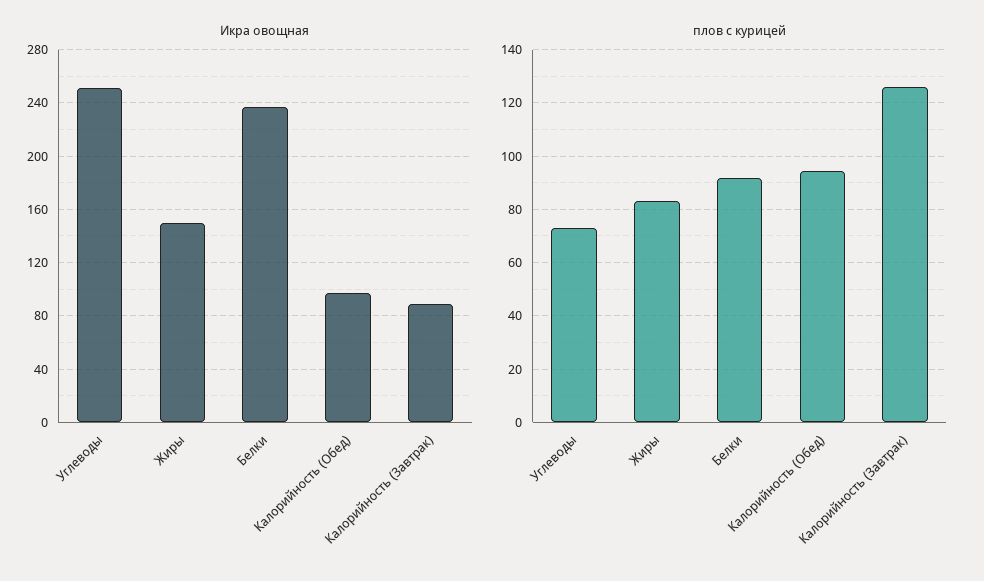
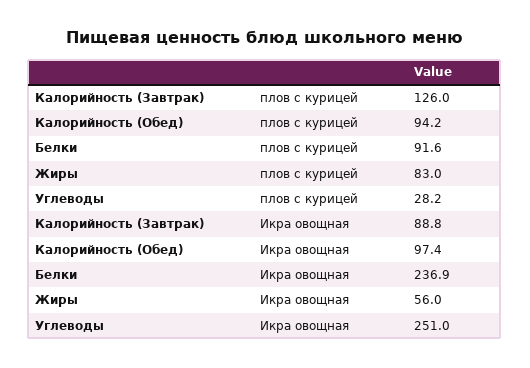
  {
    "Икра овощная": {
      "Углеводы": 251,
-     "Жиры": 150,
+     "Жиры": 56,
      "Белки": 236.9,
      "Калорийность (Обед)": 97.4,
      "Калорийность (Завтрак)": 88.8
    },
    "плов с курицей": {
-     "Углеводы": 72.5,
+     "Углеводы": 28.2,
      "Жиры": 83,
      "Белки": 91.6,
      "Калорийность (Обед)": 94.2,
      "Калорийность (Завтрак)": 126
    }
  }

